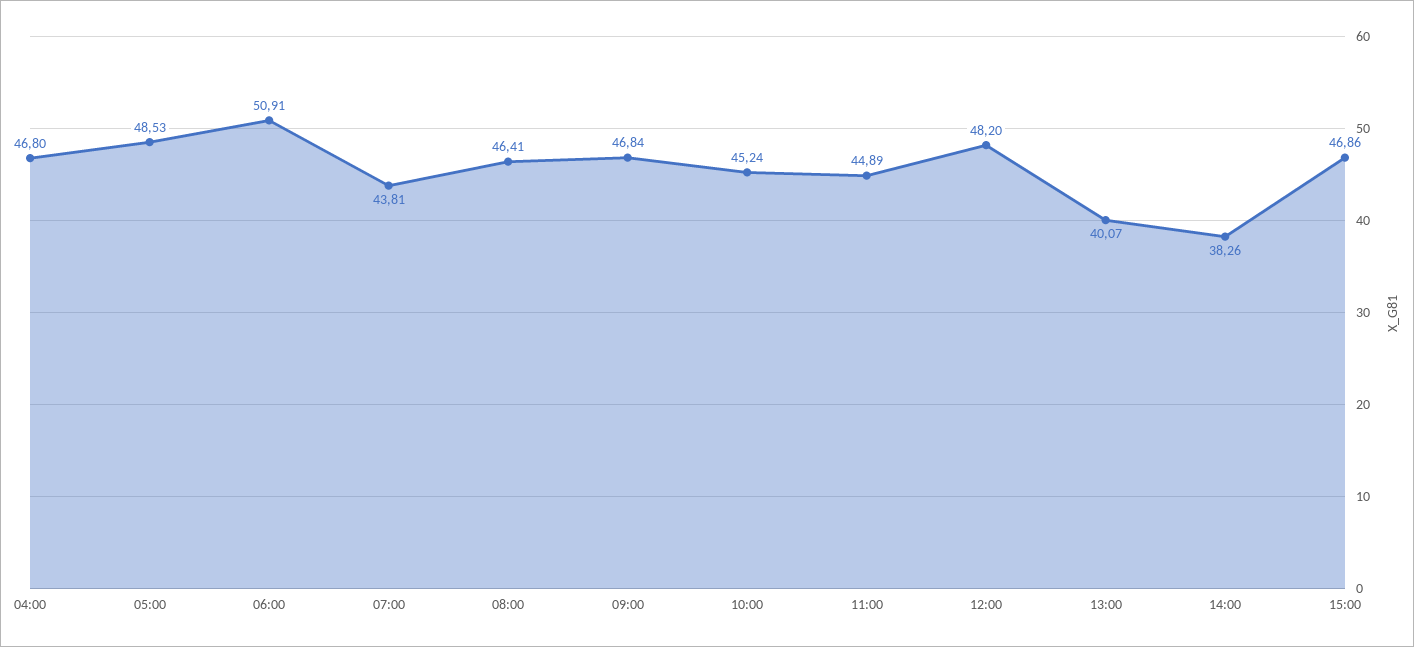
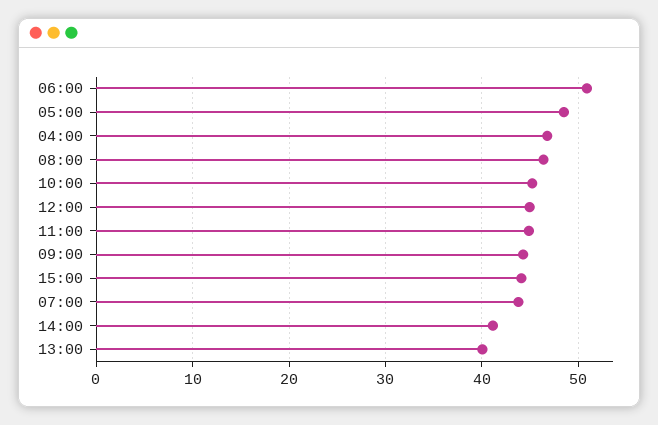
  {
    "04:00": 46.8,
    "05:00": 48.53,
    "06:00": 50.91,
    "07:00": 43.81,
    "08:00": 46.41,
-   "09:00": 46.84,
+   "09:00": 44,
    "10:00": 45.24,
    "11:00": 44.89,
-   "12:00": 48.2,
+   "12:00": 45,
    "13:00": 40.07,
-   "14:00": 38.26,
+   "14:00": 41,
-   "15:00": 46.86
+   "15:00": 44
  }

